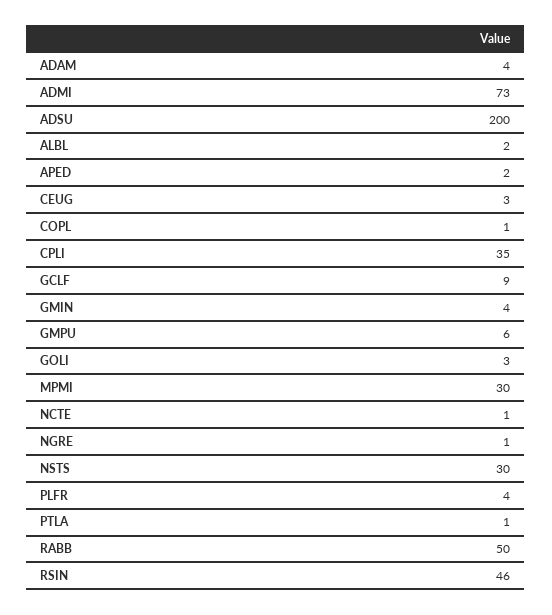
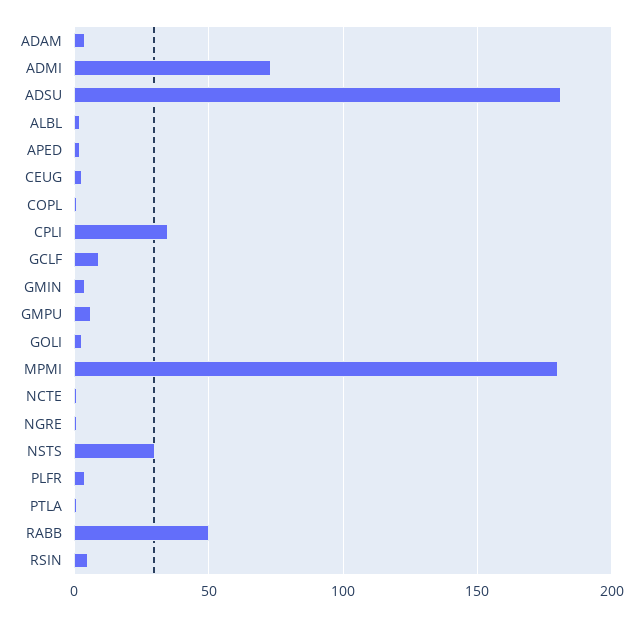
  {
    "ADAM": 4,
    "ADMI": 73,
-   "ADSU": 200,
+   "ADSU": 180,
    "ALBL": 2,
    "APED": 2,
    "CEUG": 3,
    "COPL": 1,
    "CPLI": 35,
    "GCLF": 9,
    "GMIN": 4,
    "GMPU": 6,
    "GOLI": 3,
-   "MPMI": 30,
+   "MPMI": 180,
    "NCTE": 1,
    "NGRE": 1,
    "NSTS": 30,
    "PLFR": 4,
    "PTLA": 1,
    "RABB": 50,
-   "RSIN": 46
+   "RSIN": 5
  }

